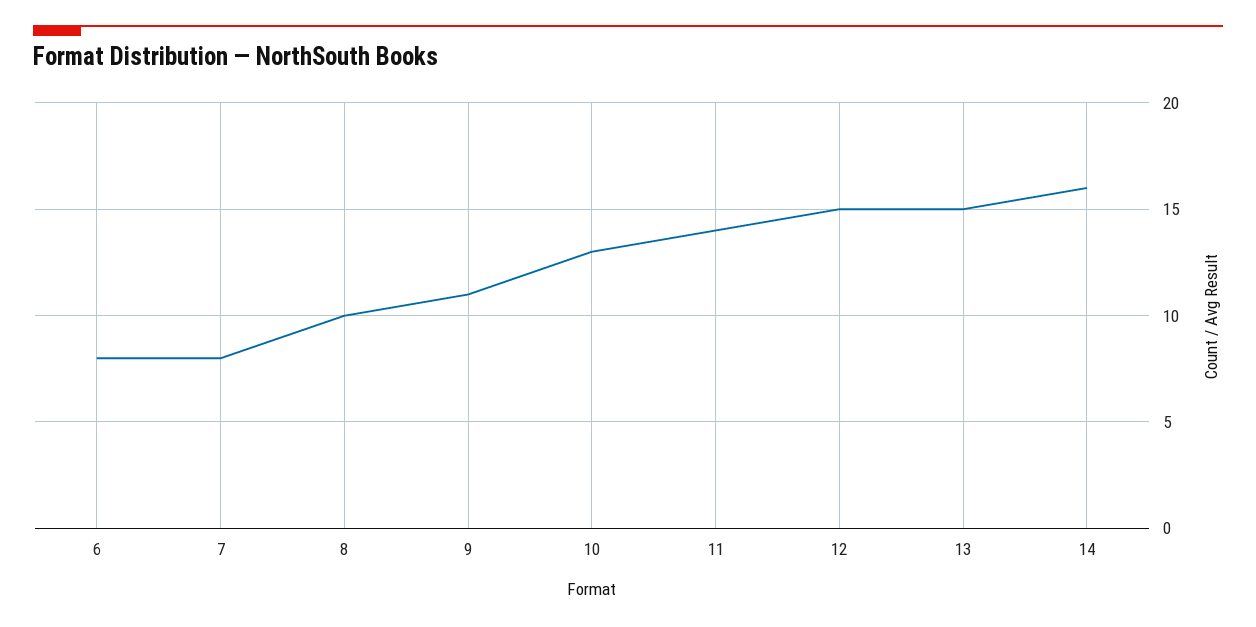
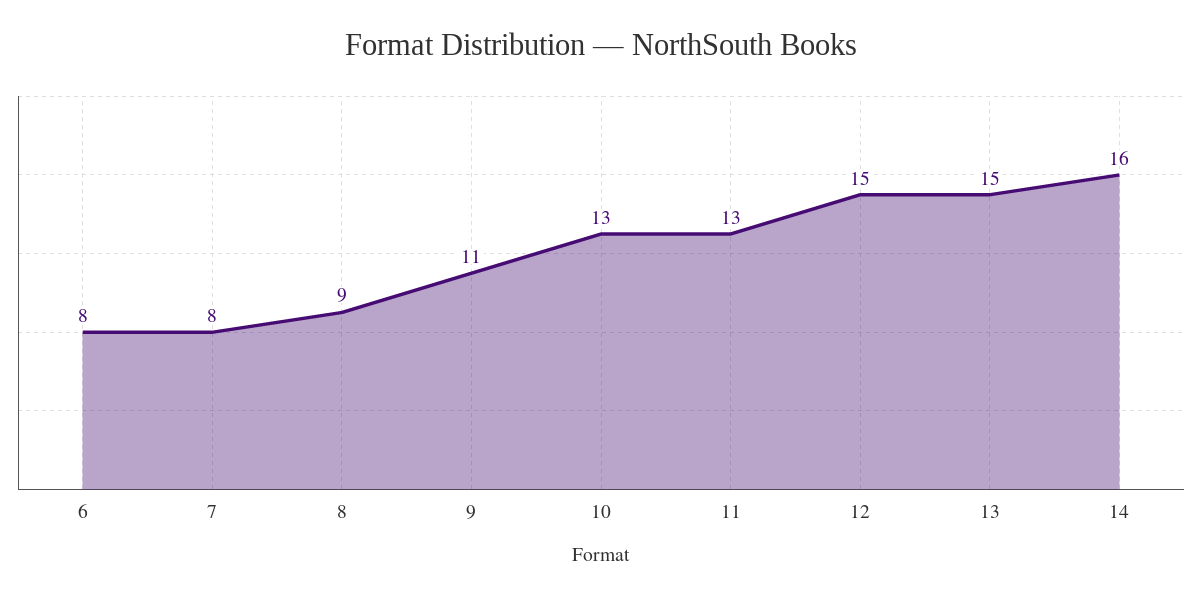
  {
    "6": 8,
    "7": 8,
-   "8": 10,
+   "8": 9,
    "9": 11,
    "10": 13,
-   "11": 14,
+   "11": 13,
    "12": 15,
    "13": 15,
    "14": 16
  }

